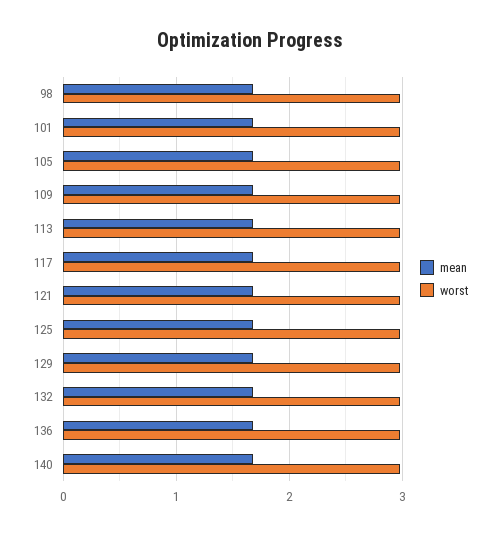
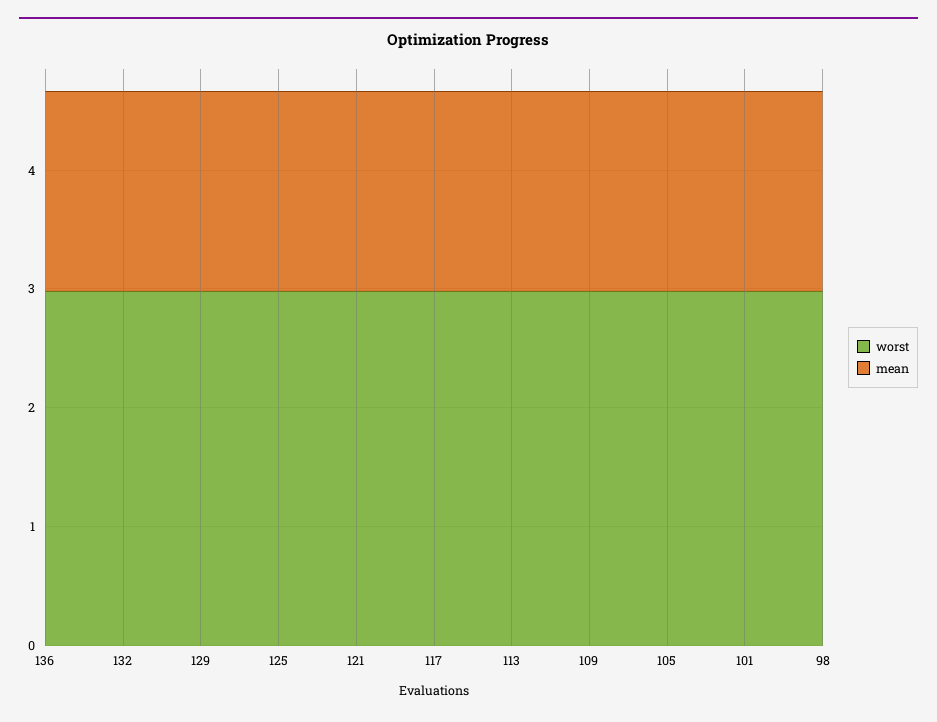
  {
    "mean": {
      "98": 1.7,
      "101": 1.7,
      "105": 1.7,
      "109": 1.7,
      "113": 1.7,
      "117": 1.7,
      "121": 1.7,
      "125": 1.7,
      "129": 1.7,
      "132": 1.7,
-     "136": 1.7,
+     "136": 1.7
-     "140": 1.7
    },
    "worst": {
      "98": 3,
      "101": 3,
      "105": 3,
      "109": 3,
      "113": 3,
      "117": 3,
      "121": 3,
      "125": 3,
      "129": 3,
      "132": 3,
-     "136": 3,
+     "136": 3
-     "140": 3
    }
  }

